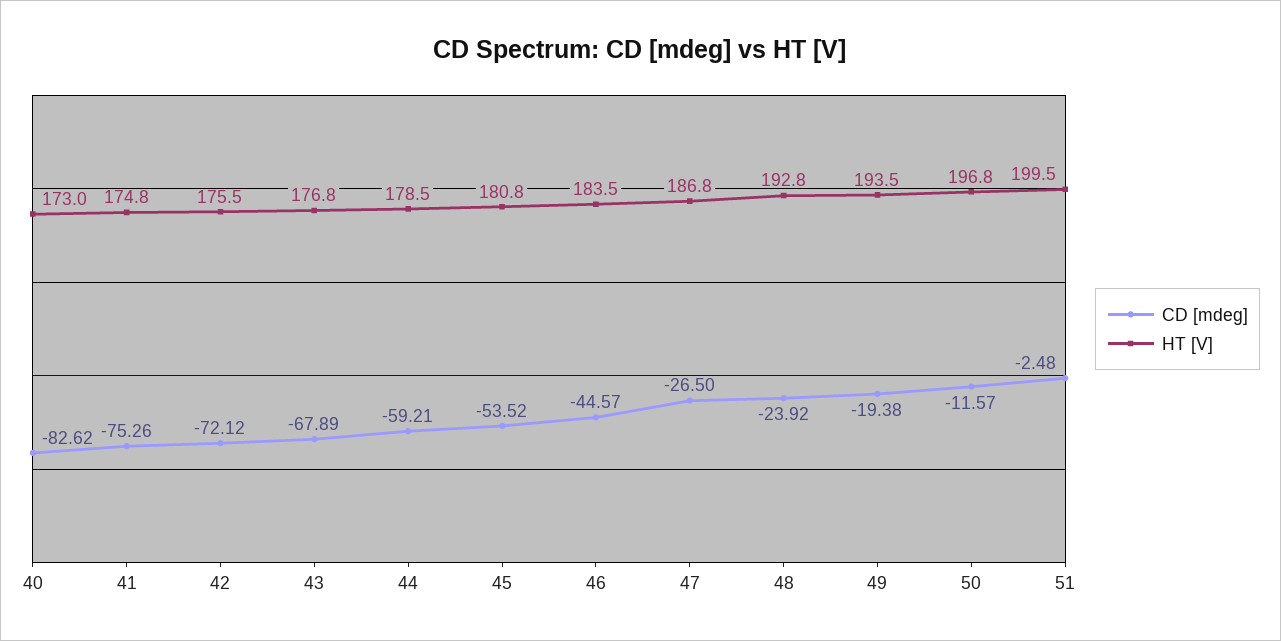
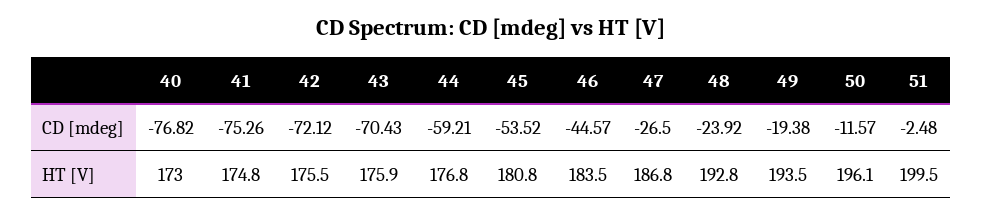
  {
    "CD [mdeg]": {
-     "40": -82.62,
+     "40": -76.82,
      "41": -75.26,
      "42": -72.12,
-     "43": -67.89,
+     "43": -70.43,
      "44": -59.21,
      "45": -53.52,
      "46": -44.57,
      "47": -26.5,
      "48": -23.92,
      "49": -19.38,
      "50": -11.57,
      "51": -2.48
    },
    "HT [V]": {
      "40": 173,
      "41": 174.8,
      "42": 175.5,
-     "43": 176.8,
+     "43": 175.9,
-     "44": 178.5,
+     "44": 176.8,
      "45": 180.8,
      "46": 183.5,
      "47": 186.8,
      "48": 192.8,
      "49": 193.5,
-     "50": 196.8,
+     "50": 196.1,
      "51": 199.5
    }
  }

